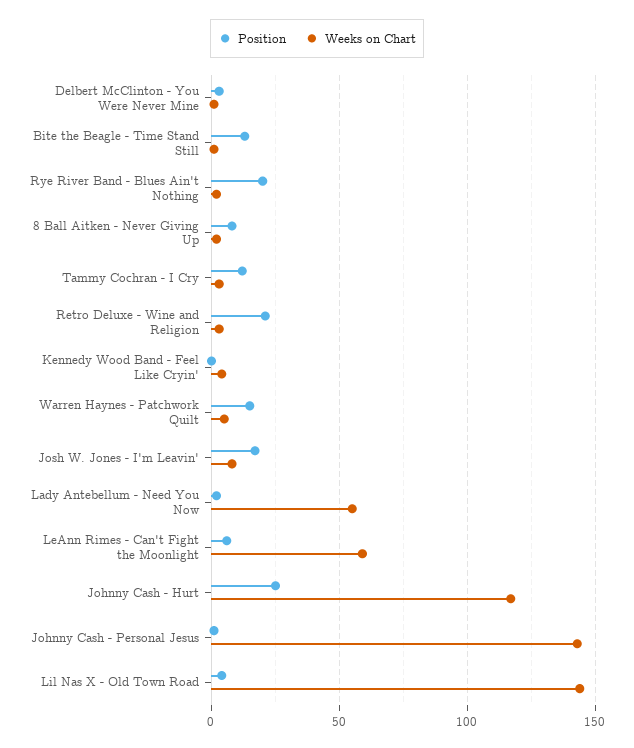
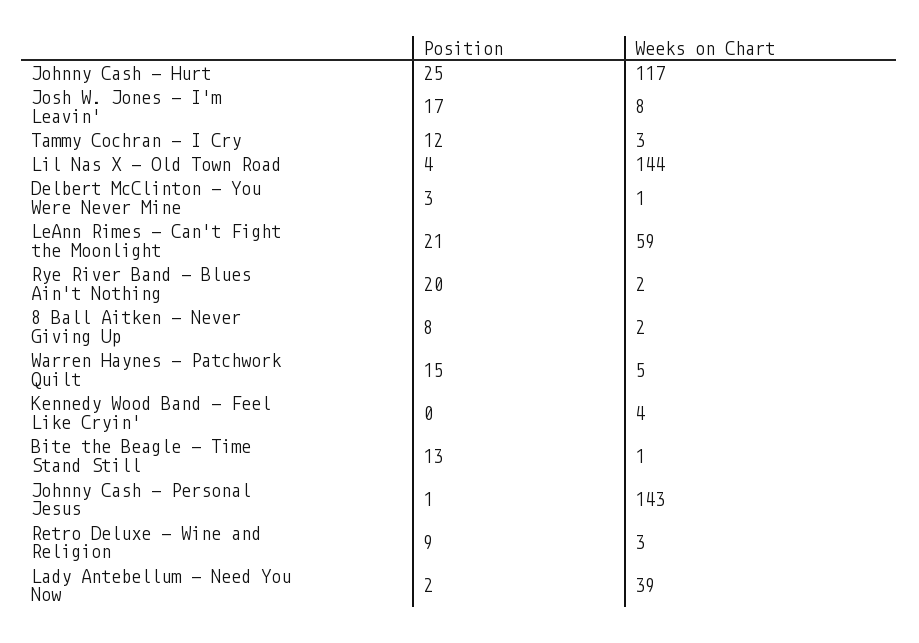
  {
    "Position": {
      "Delbert McClinton - You Were Never Mine": 3,
      "Bite the Beagle - Time Stand Still": 13,
      "Rye River Band - Blues Ain't Nothing": 20,
      "8 Ball Aitken - Never Giving Up": 8,
      "Tammy Cochran - I Cry": 12,
-     "Retro Deluxe - Wine and Religion": 20,
+     "Retro Deluxe - Wine and Religion": 9,
      "Kennedy Wood Band - Feel Like Cryin'": 0,
      "Warren Haynes - Patchwork Quilt": 15,
      "Josh W. Jones - I'm Leavin'": 17,
      "Lady Antebellum - Need You Now": 2,
-     "LeAnn Rimes - Can't Fight the Moonlight": 5,
+     "LeAnn Rimes - Can't Fight the Moonlight": 21,
      "Johnny Cash - Hurt": 25,
      "Johnny Cash - Personal Jesus": 1,
      "Lil Nas X - Old Town Road": 4
    },
    "Weeks on Chart": {
      "Delbert McClinton - You Were Never Mine": 1,
      "Bite the Beagle - Time Stand Still": 1,
      "Rye River Band - Blues Ain't Nothing": 2,
      "8 Ball Aitken - Never Giving Up": 2,
      "Tammy Cochran - I Cry": 3,
      "Retro Deluxe - Wine and Religion": 3,
      "Kennedy Wood Band - Feel Like Cryin'": 4,
      "Warren Haynes - Patchwork Quilt": 5,
      "Josh W. Jones - I'm Leavin'": 8,
-     "Lady Antebellum - Need You Now": 55,
+     "Lady Antebellum - Need You Now": 39,
      "LeAnn Rimes - Can't Fight the Moonlight": 59,
      "Johnny Cash - Hurt": 117,
      "Johnny Cash - Personal Jesus": 143,
      "Lil Nas X - Old Town Road": 144
    }
  }

